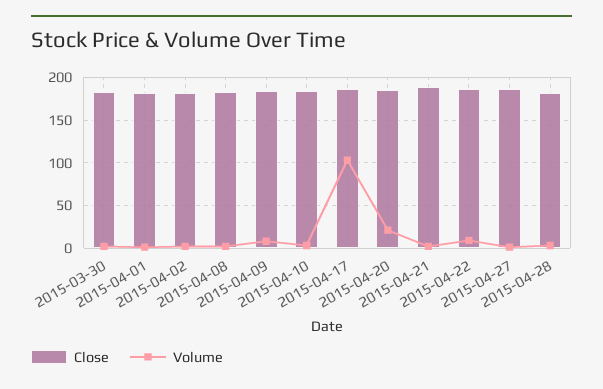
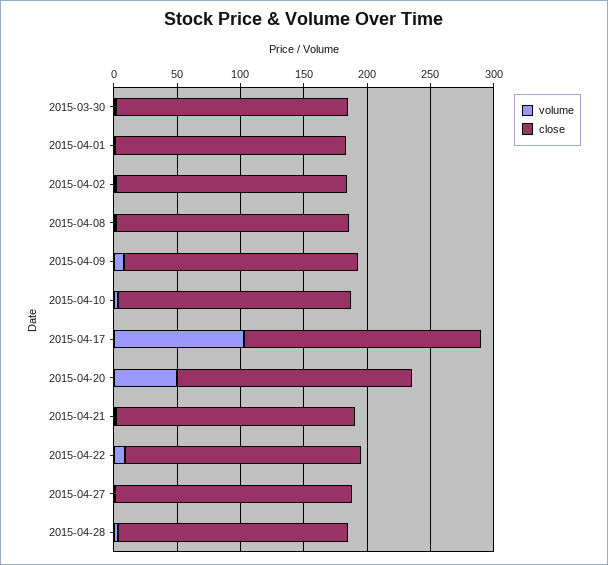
  {
    "Close": {
      "2015-03-30": 180,
      "2015-04-01": 180,
      "2015-04-02": 180,
      "2015-04-08": 180,
      "2015-04-09": 180,
      "2015-04-10": 180,
      "2015-04-17": 190,
      "2015-04-20": 190,
      "2015-04-21": 190,
      "2015-04-22": 190,
      "2015-04-27": 190,
      "2015-04-28": 180
    },
    "Volume": {
      "2015-03-30": 0,
      "2015-04-01": 0,
      "2015-04-02": 0,
      "2015-04-08": 0,
      "2015-04-09": 10,
      "2015-04-10": 0,
      "2015-04-17": 100,
-     "2015-04-20": 20,
+     "2015-04-20": 50,
      "2015-04-21": 0,
      "2015-04-22": 10,
      "2015-04-27": 0,
      "2015-04-28": 0
    }
  }

